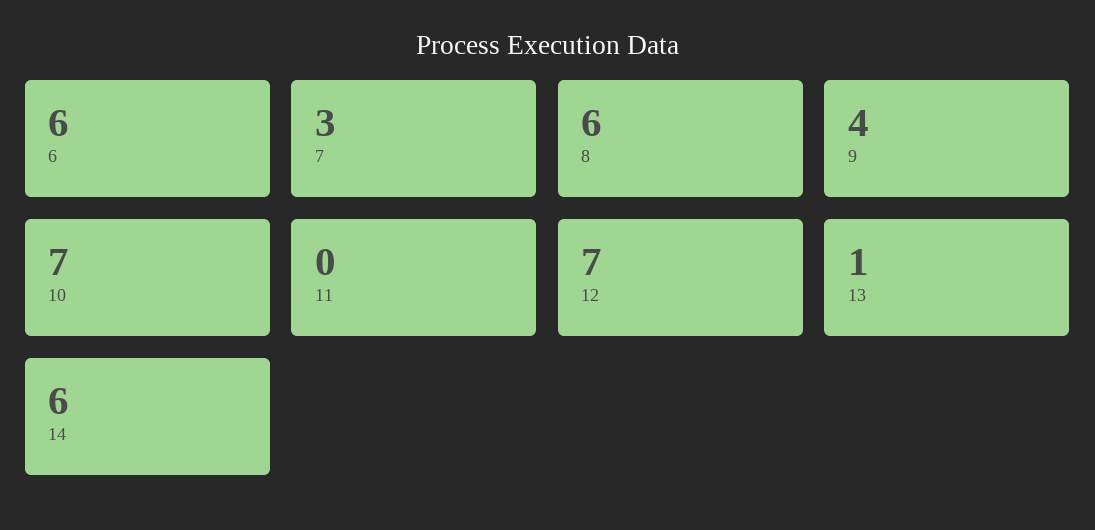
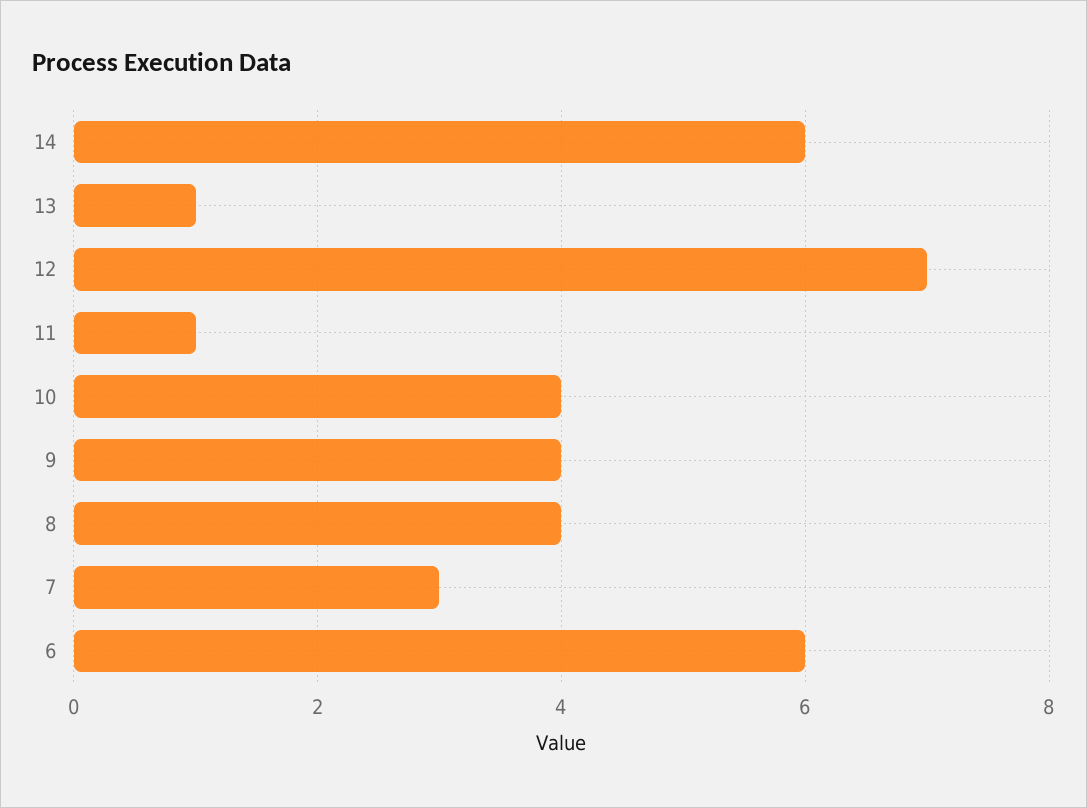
  {
    "6": 6,
    "7": 3,
-   "8": 6,
+   "8": 4,
    "9": 4,
-   "10": 7,
+   "10": 4,
-   "11": 0,
+   "11": 1,
    "12": 7,
    "13": 1,
    "14": 6
  }

